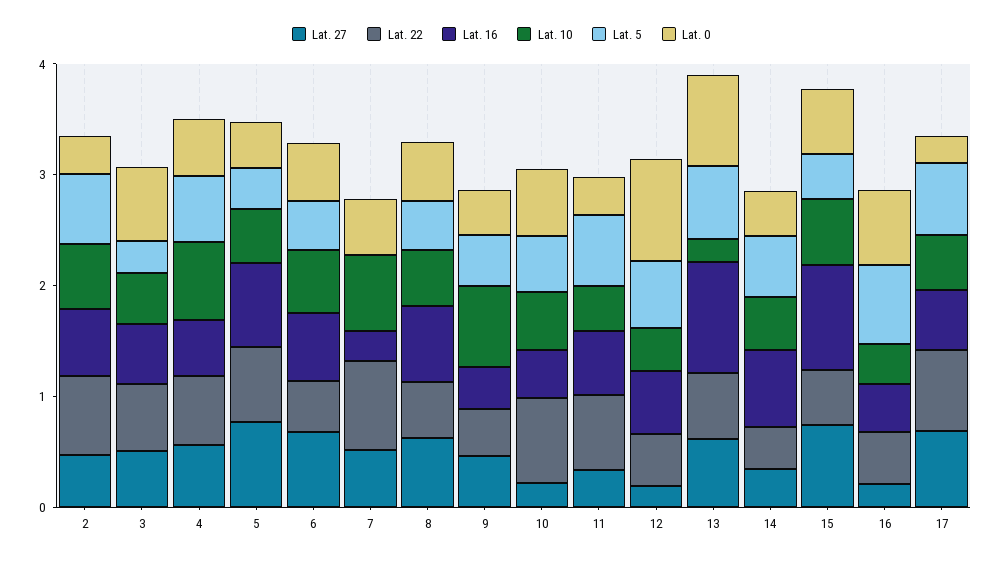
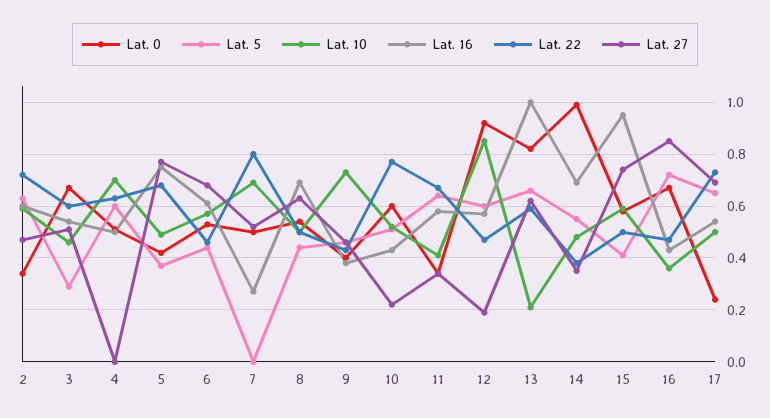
  {
    "Lat. 27": {
      "2": 0.45,
      "3": 0.5,
-     "4": 0.6,
+     "4": 0,
      "5": 0.75,
      "6": 0.7,
      "7": 0.5,
      "8": 0.65,
      "9": 0.45,
      "10": 0.2,
      "11": 0.35,
      "12": 0.2,
      "13": 0.6,
      "14": 0.35,
      "15": 0.75,
-     "16": 0.2,
+     "16": 0.85,
      "17": 0.7
    },
    "Lat. 22": {
      "2": 0.7,
      "3": 0.6,
      "4": 0.65,
      "5": 0.7,
      "6": 0.45,
      "7": 0.8,
      "8": 0.5,
      "9": 0.45,
      "10": 0.75,
      "11": 0.65,
      "12": 0.45,
      "13": 0.6,
      "14": 0.4,
      "15": 0.5,
      "16": 0.45,
      "17": 0.75
    },
    "Lat. 16": {
      "2": 0.6,
      "3": 0.55,
      "4": 0.5,
      "5": 0.75,
      "6": 0.6,
      "7": 0.25,
      "8": 0.7,
      "9": 0.4,
      "10": 0.45,
      "11": 0.6,
      "12": 0.55,
      "13": 1,
      "14": 0.7,
      "15": 0.95,
      "16": 0.45,
      "17": 0.55
    },
    "Lat. 10": {
      "2": 0.6,
      "3": 0.45,
      "4": 0.7,
      "5": 0.5,
      "6": 0.55,
      "7": 0.7,
      "8": 0.5,
      "9": 0.75,
      "10": 0.5,
      "11": 0.4,
-     "12": 0.4,
+     "12": 0.85,
      "13": 0.2,
      "14": 0.5,
      "15": 0.6,
      "16": 0.35,
      "17": 0.5
    },
    "Lat. 5": {
      "2": 0.65,
      "3": 0.3,
      "4": 0.6,
      "5": 0.35,
      "6": 0.45,
      "7": 0,
      "8": 0.45,
      "9": 0.45,
      "10": 0.5,
      "11": 0.65,
      "12": 0.6,
      "13": 0.65,
      "14": 0.55,
      "15": 0.4,
      "16": 0.7,
      "17": 0.65
    },
    "Lat. 0": {
      "2": 0.35,
      "3": 0.65,
      "4": 0.5,
      "5": 0.4,
      "6": 0.55,
      "7": 0.5,
      "8": 0.55,
      "9": 0.4,
      "10": 0.6,
      "11": 0.35,
      "12": 0.9,
      "13": 0.8,
-     "14": 0.4,
+     "14": 1,
      "15": 0.6,
      "16": 0.65,
      "17": 0.25
    }
  }

